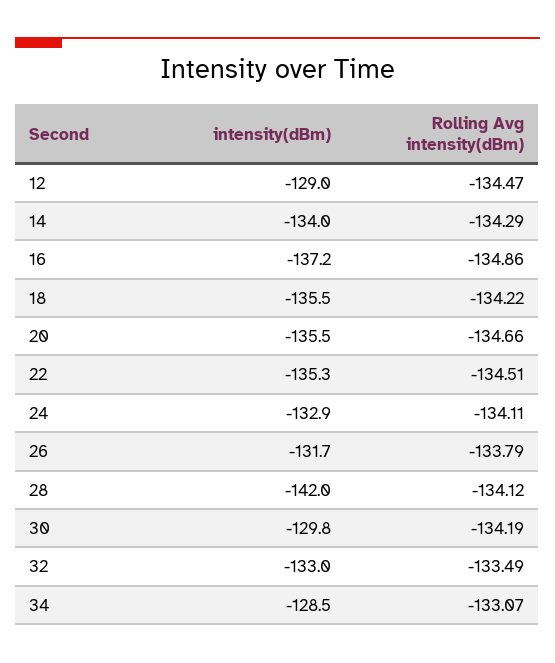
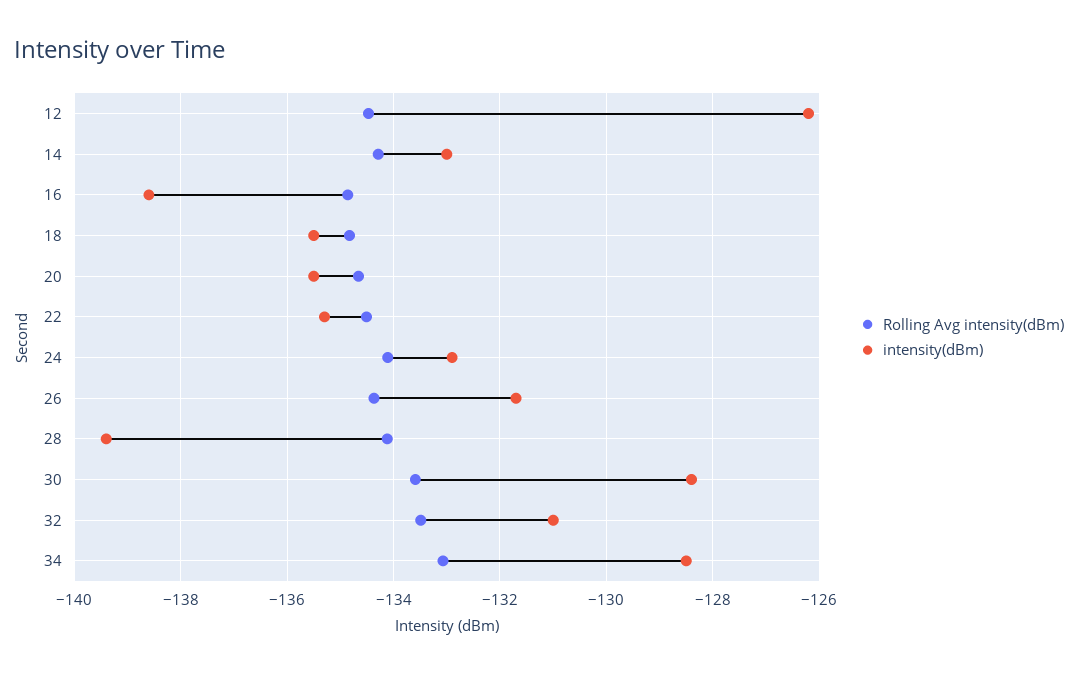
  {
    "intensity(dBm)": {
-     "12": -129,
+     "12": -126.2,
-     "14": -134,
+     "14": -133,
-     "16": -137.2,
+     "16": -138.6,
      "18": -135.5,
      "20": -135.5,
      "22": -135.3,
      "24": -132.9,
      "26": -131.7,
-     "28": -142,
+     "28": -139.4,
-     "30": -129.8,
+     "30": -128.4,
-     "32": -133,
+     "32": -131,
      "34": -128.5
    },
    "Rolling Avg intensity(dBm)": {
      "12": -134.47,
      "14": -134.29,
      "16": -134.86,
-     "18": -134.22,
+     "18": -134.8,
      "20": -134.66,
      "22": -134.51,
      "24": -134.11,
-     "26": -133.79,
+     "26": -134.4,
      "28": -134.12,
-     "30": -134.19,
+     "30": -133.6,
      "32": -133.49,
      "34": -133.07
    }
  }

